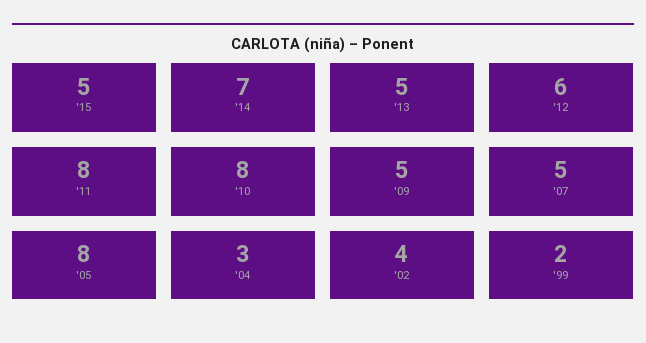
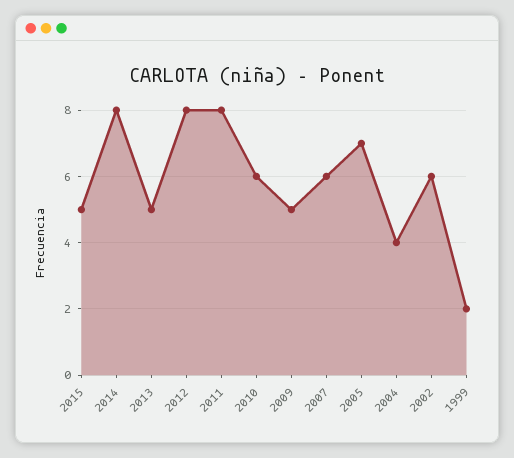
  {
    "'15": 5,
-   "'14": 7,
+   "'14": 8,
    "'13": 5,
-   "'12": 6,
+   "'12": 8,
    "'11": 8,
-   "'10": 8,
+   "'10": 6,
    "'09": 5,
-   "'07": 5,
+   "'07": 6,
-   "'05": 8,
+   "'05": 7,
-   "'04": 3,
+   "'04": 4,
-   "'02": 4,
+   "'02": 6,
    "'99": 2
  }

